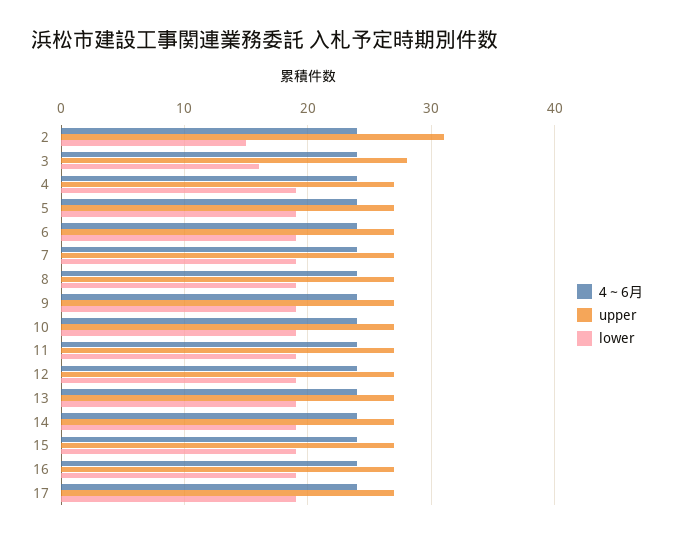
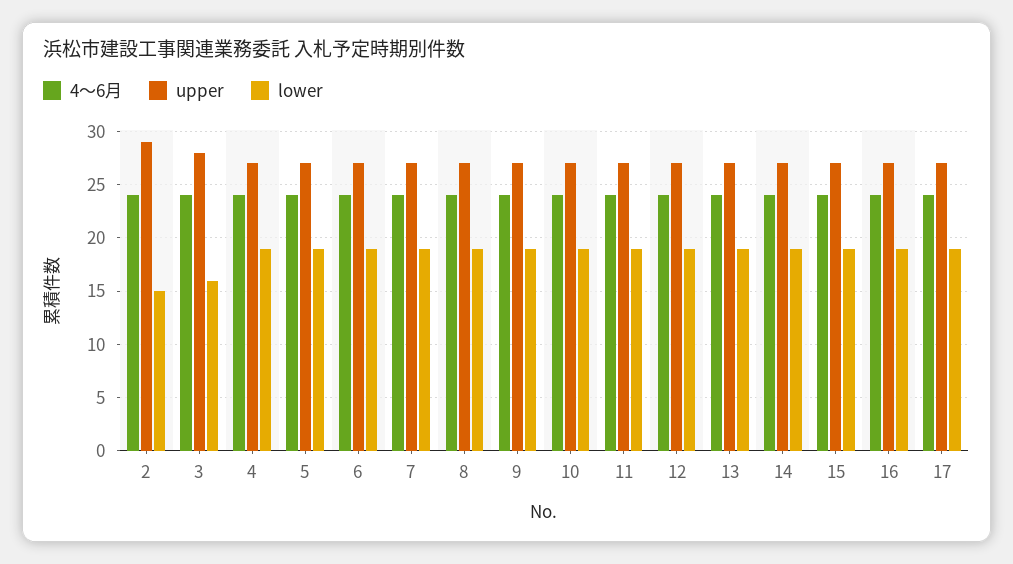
  {
    "4～6月": {
      "2": 24,
      "3": 24,
      "4": 24,
      "5": 24,
      "6": 24,
      "7": 24,
      "8": 24,
      "9": 24,
      "10": 24,
      "11": 24,
      "12": 24,
      "13": 24,
      "14": 24,
      "15": 24,
      "16": 24,
      "17": 24
    },
    "upper": {
-     "2": 31,
+     "2": 29,
      "3": 28,
      "4": 27,
      "5": 27,
      "6": 27,
      "7": 27,
      "8": 27,
      "9": 27,
      "10": 27,
      "11": 27,
      "12": 27,
      "13": 27,
      "14": 27,
      "15": 27,
      "16": 27,
      "17": 27
    },
    "lower": {
      "2": 15,
      "3": 16,
      "4": 19,
      "5": 19,
      "6": 19,
      "7": 19,
      "8": 19,
      "9": 19,
      "10": 19,
      "11": 19,
      "12": 19,
      "13": 19,
      "14": 19,
      "15": 19,
      "16": 19,
      "17": 19
    }
  }

